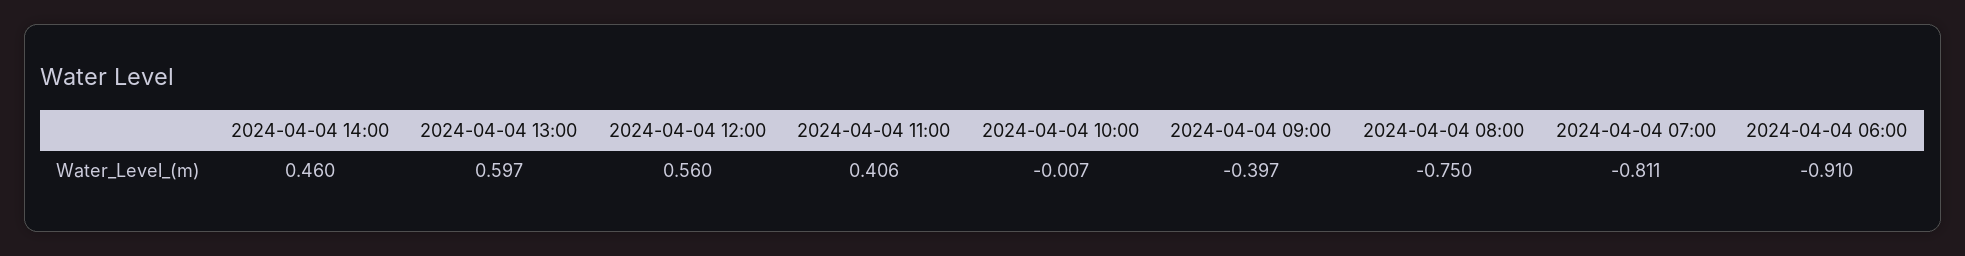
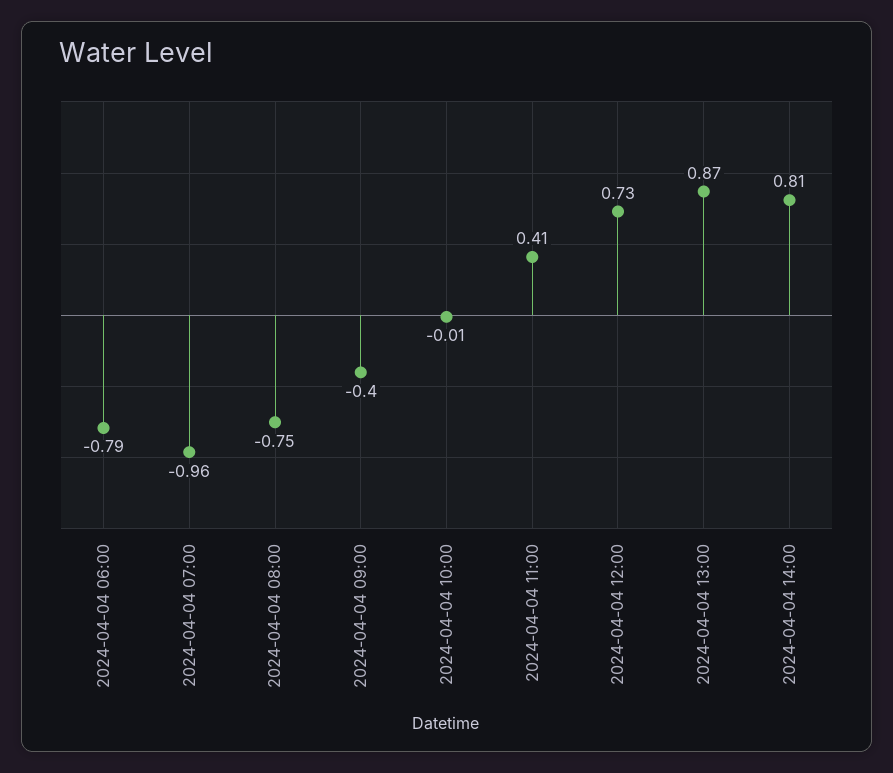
  {
-   "2024-04-04 14:00": 0.46,
+   "2024-04-04 14:00": 0.81,
-   "2024-04-04 13:00": 0.597,
+   "2024-04-04 13:00": 0.87,
-   "2024-04-04 12:00": 0.56,
+   "2024-04-04 12:00": 0.73,
    "2024-04-04 11:00": 0.406,
    "2024-04-04 10:00": -0.007,
    "2024-04-04 09:00": -0.397,
    "2024-04-04 08:00": -0.75,
-   "2024-04-04 07:00": -0.811,
+   "2024-04-04 07:00": -0.96,
-   "2024-04-04 06:00": -0.91
+   "2024-04-04 06:00": -0.79
  }

